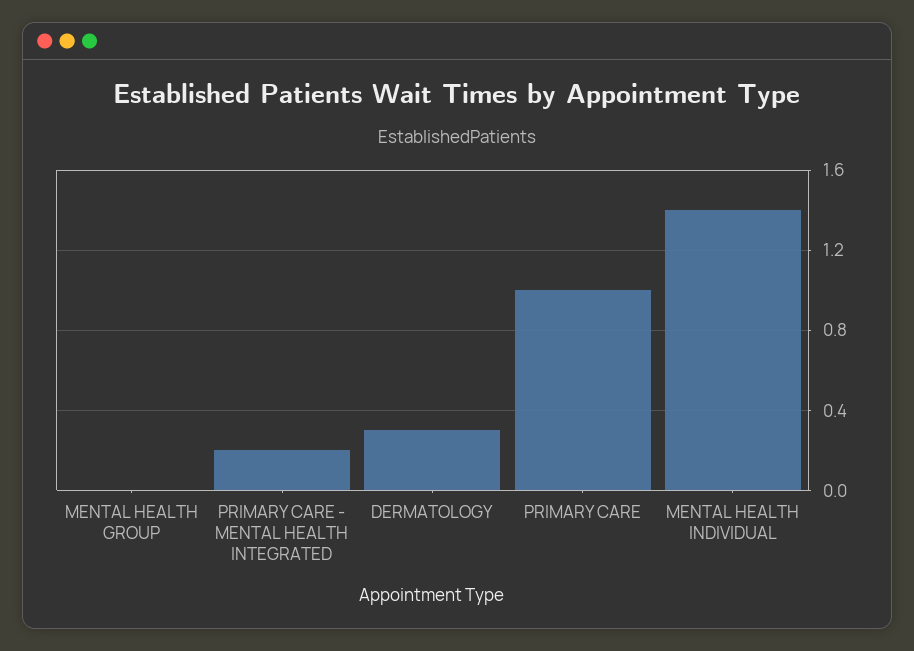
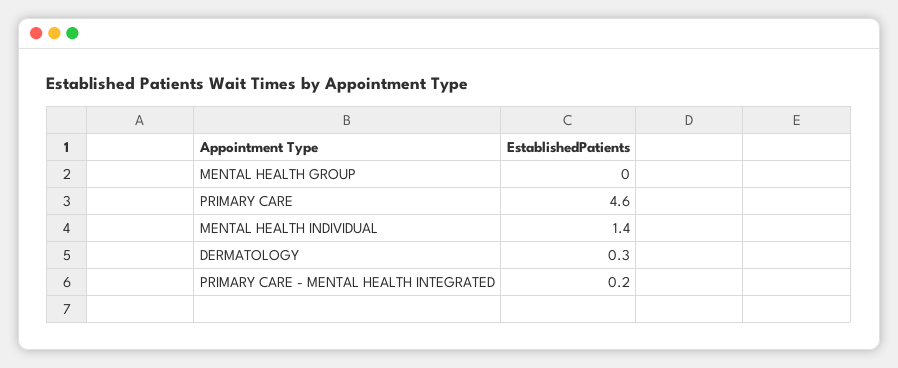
  {
    "MENTAL HEALTH GROUP": 0,
    "PRIMARY CARE - MENTAL HEALTH INTEGRATED": 0.2,
    "DERMATOLOGY": 0.3,
-   "PRIMARY CARE": 1,
+   "PRIMARY CARE": 4.6,
    "MENTAL HEALTH INDIVIDUAL": 1.4
  }

